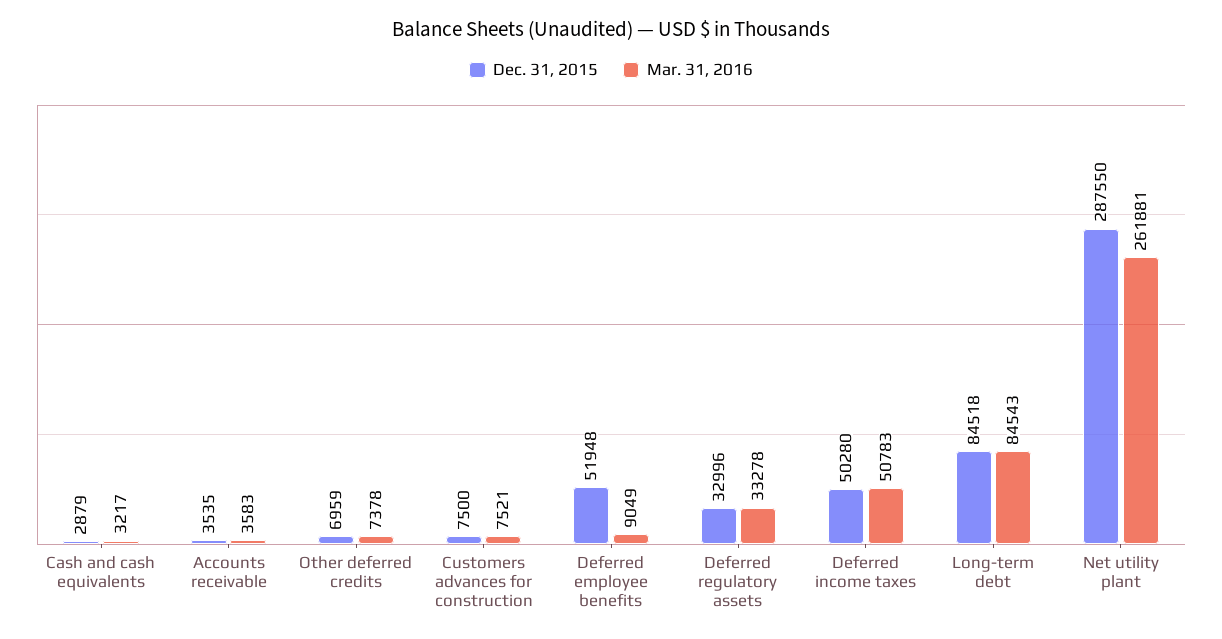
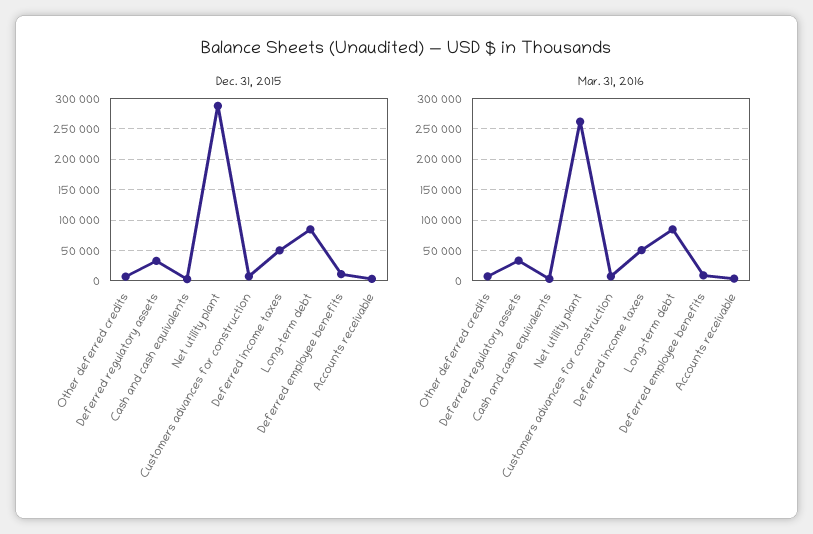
  {
    "Dec. 31, 2015": {
      "Cash and cash equivalents": 2879,
      "Accounts receivable": 3535,
      "Other deferred credits": 6959,
      "Customers advances for construction": 7500,
-     "Deferred employee benefits": 51948,
+     "Deferred employee benefits": 10000,
      "Deferred regulatory assets": 32996,
      "Deferred income taxes": 50280,
      "Long-term debt": 84518,
      "Net utility plant": 287550
    },
    "Mar. 31, 2016": {
      "Cash and cash equivalents": 3217,
      "Accounts receivable": 3583,
      "Other deferred credits": 7378,
      "Customers advances for construction": 7521,
      "Deferred employee benefits": 9049,
      "Deferred regulatory assets": 33278,
      "Deferred income taxes": 50783,
      "Long-term debt": 84543,
      "Net utility plant": 261881
    }
  }

